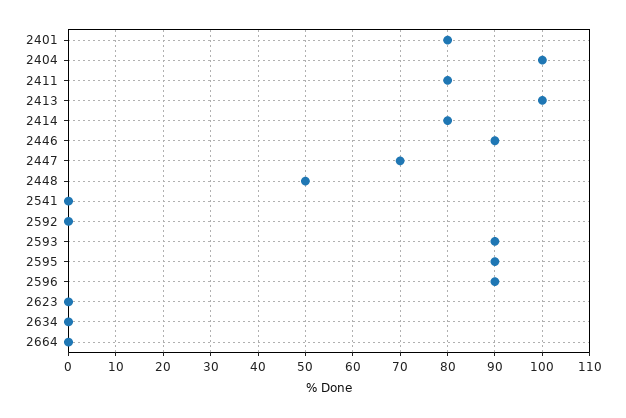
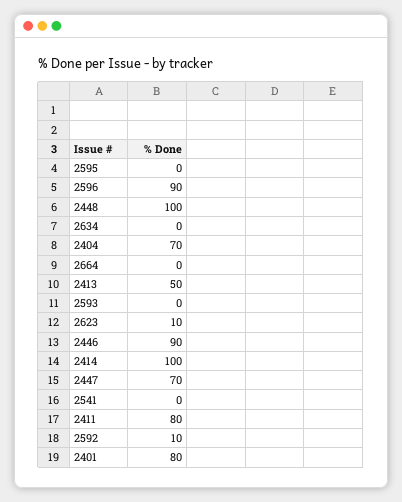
  {
    "2401": 80,
-   "2404": 100,
+   "2404": 70,
    "2411": 80,
-   "2413": 100,
+   "2413": 50,
-   "2414": 80,
+   "2414": 100,
    "2446": 90,
    "2447": 70,
-   "2448": 50,
+   "2448": 100,
    "2541": 0,
-   "2592": 0,
+   "2592": 10,
-   "2593": 90,
+   "2593": 0,
-   "2595": 90,
+   "2595": 0,
    "2596": 90,
-   "2623": 0,
+   "2623": 10,
    "2634": 0,
    "2664": 0
  }

